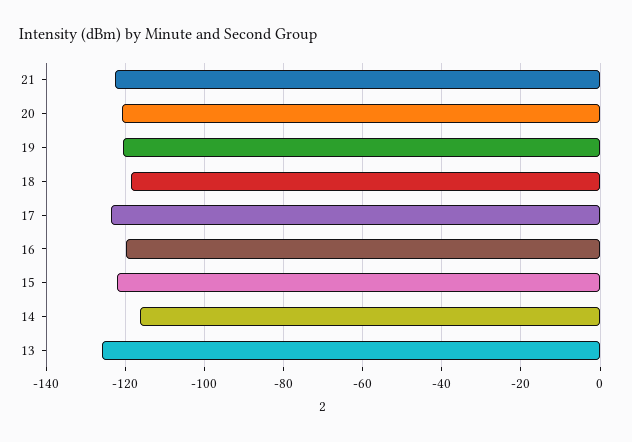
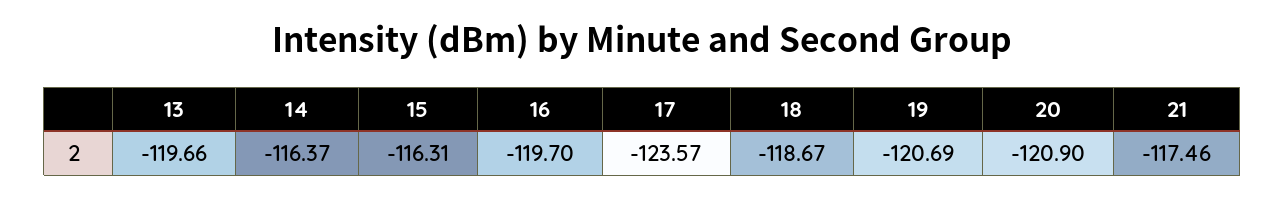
  {
-   "21": -122,
+   "21": -117.46,
    "20": -120.9,
    "19": -120.69,
    "18": -118.67,
    "17": -123.57,
    "16": -119.7,
-   "15": -122,
+   "15": -116.31,
    "14": -116.37,
-   "13": -126
+   "13": -119.66
  }

